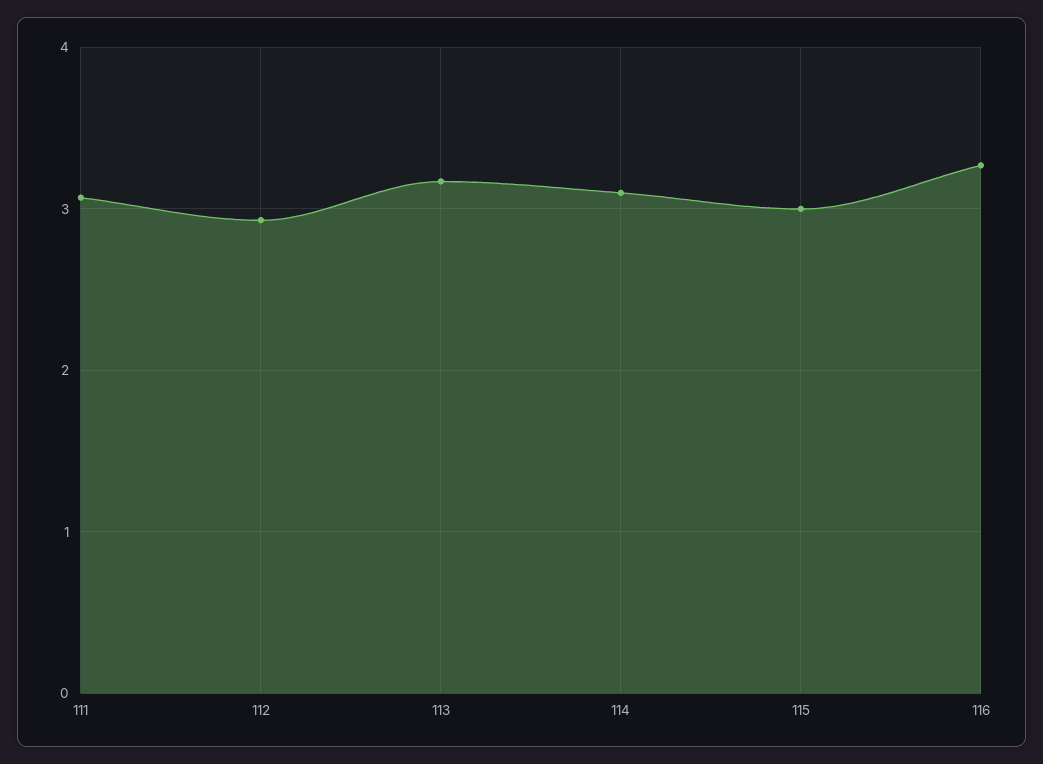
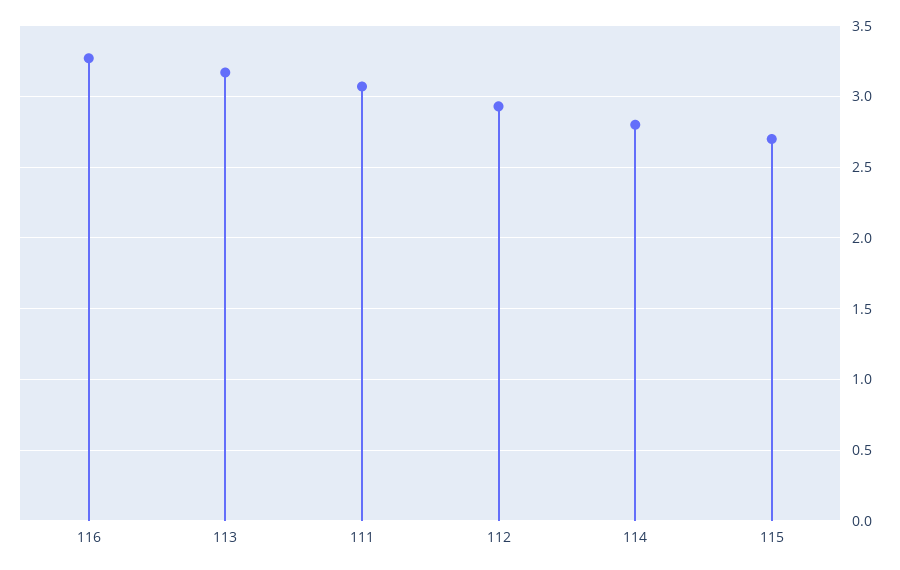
  {
    "111": 3.05,
    "112": 2.95,
    "113": 3.15,
-   "114": 3.1,
+   "114": 2.8,
-   "115": 3,
+   "115": 2.7,
    "116": 3.25
  }

